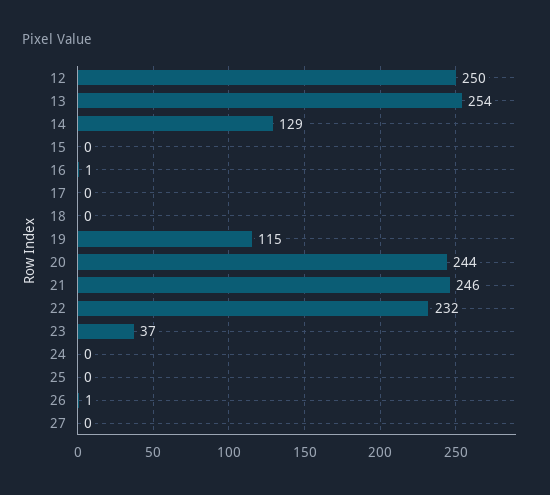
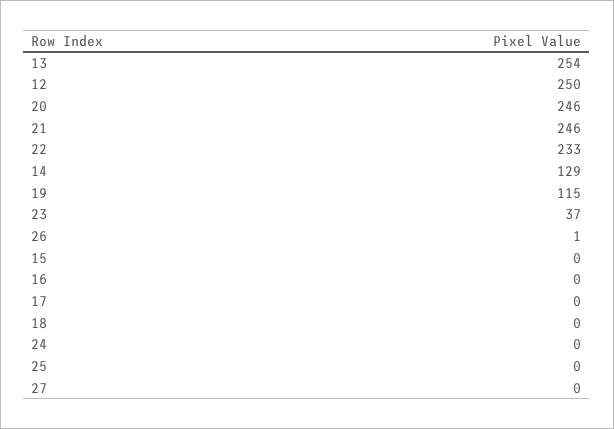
  {
    "12": 250,
    "13": 254,
    "14": 129,
    "15": 0,
-   "16": 1,
+   "16": 0,
    "17": 0,
    "18": 0,
    "19": 115,
-   "20": 244,
+   "20": 246,
    "21": 246,
-   "22": 232,
+   "22": 233,
    "23": 37,
    "24": 0,
    "25": 0,
    "26": 1,
    "27": 0
  }

